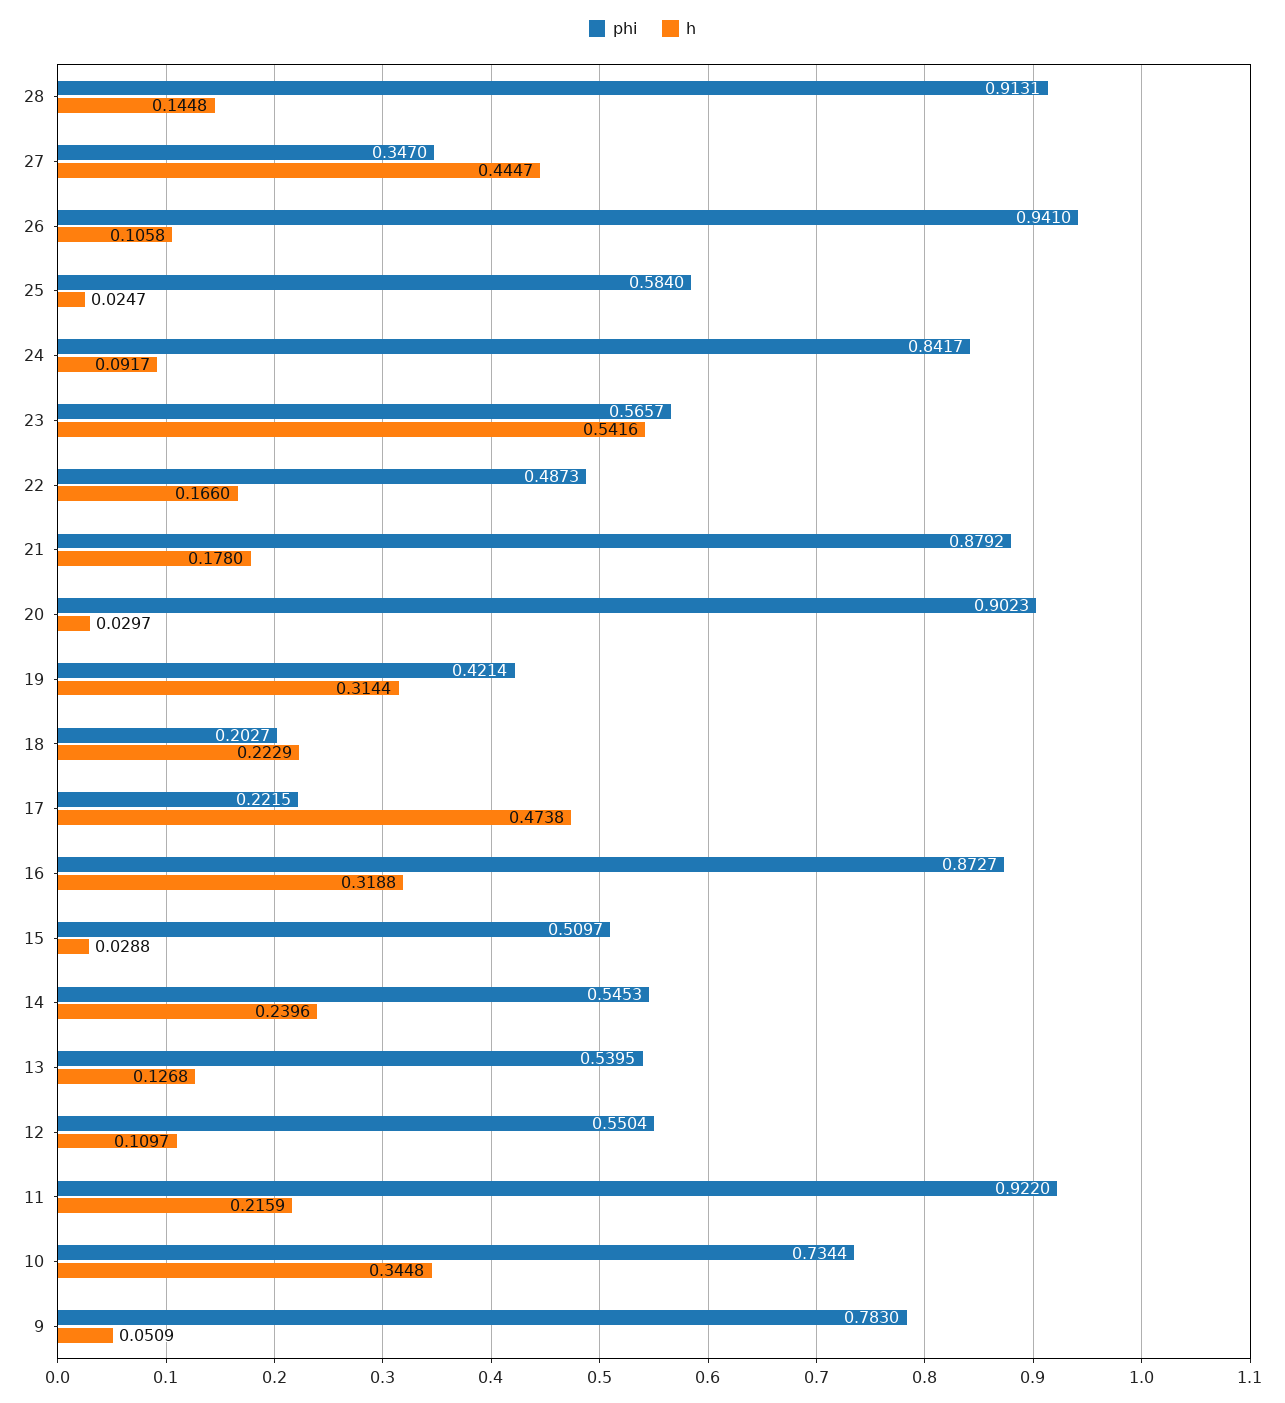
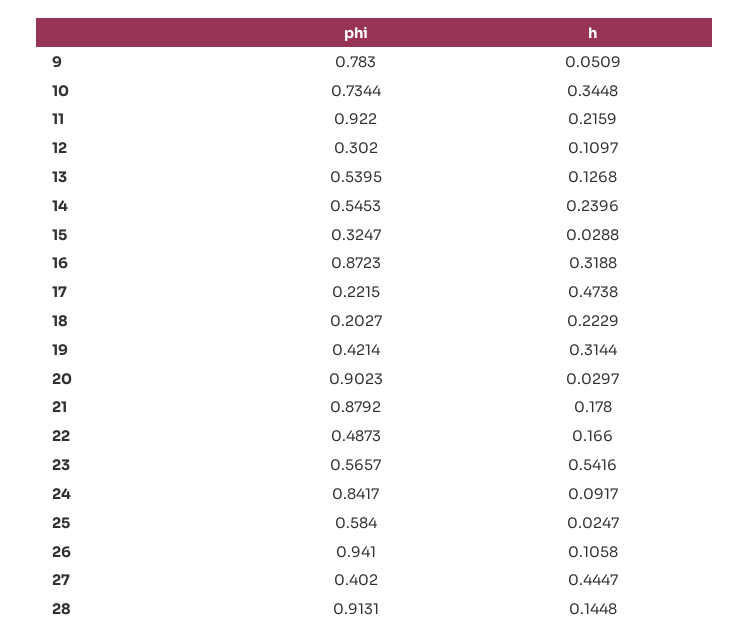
  {
    "phi": {
      "28": 0.9131,
-     "27": 0.347,
+     "27": 0.402,
      "26": 0.941,
      "25": 0.584,
      "24": 0.8417,
      "23": 0.5657,
      "22": 0.4873,
      "21": 0.8792,
      "20": 0.9023,
      "19": 0.4214,
      "18": 0.2027,
      "17": 0.2215,
-     "16": 0.8727,
+     "16": 0.8723,
-     "15": 0.5097,
+     "15": 0.3247,
      "14": 0.5453,
      "13": 0.5395,
-     "12": 0.5504,
+     "12": 0.302,
      "11": 0.922,
      "10": 0.7344,
      "9": 0.783
    },
    "h": {
      "28": 0.1448,
      "27": 0.4447,
      "26": 0.1058,
      "25": 0.0247,
      "24": 0.0917,
      "23": 0.5416,
      "22": 0.166,
      "21": 0.178,
      "20": 0.0297,
      "19": 0.3144,
      "18": 0.2229,
      "17": 0.4738,
      "16": 0.3188,
      "15": 0.0288,
      "14": 0.2396,
      "13": 0.1268,
      "12": 0.1097,
      "11": 0.2159,
      "10": 0.3448,
      "9": 0.0509
    }
  }

